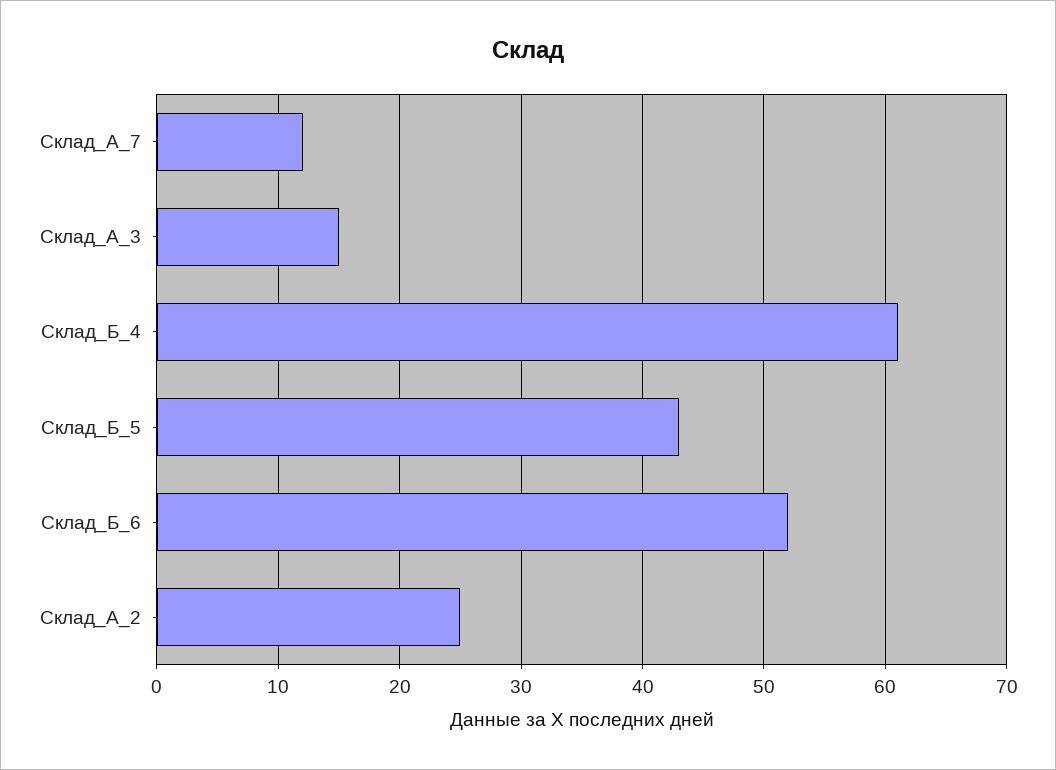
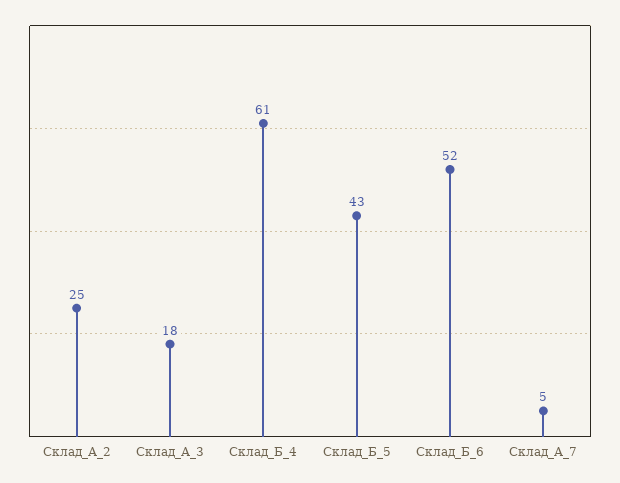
  {
-   "Склад_А_7": 12,
+   "Склад_А_7": 5,
-   "Склад_А_3": 15,
+   "Склад_А_3": 18,
    "Склад_Б_4": 61,
    "Склад_Б_5": 43,
    "Склад_Б_6": 52,
    "Склад_А_2": 25
  }

